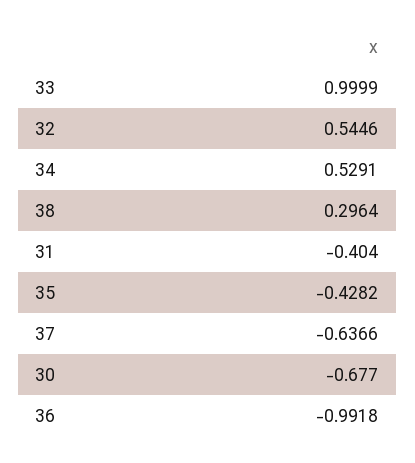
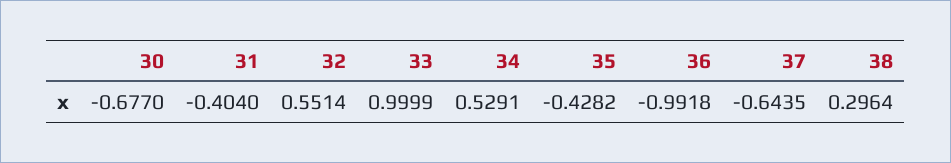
  {
    "33": 0.9999,
-   "32": 0.5446,
+   "32": 0.5514,
    "34": 0.5291,
    "38": 0.2964,
    "31": -0.404,
    "35": -0.4282,
-   "37": -0.6366,
+   "37": -0.6435,
    "30": -0.677,
    "36": -0.9918
  }

